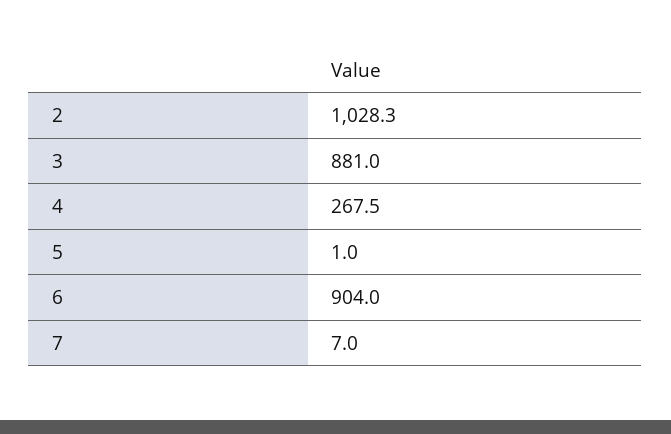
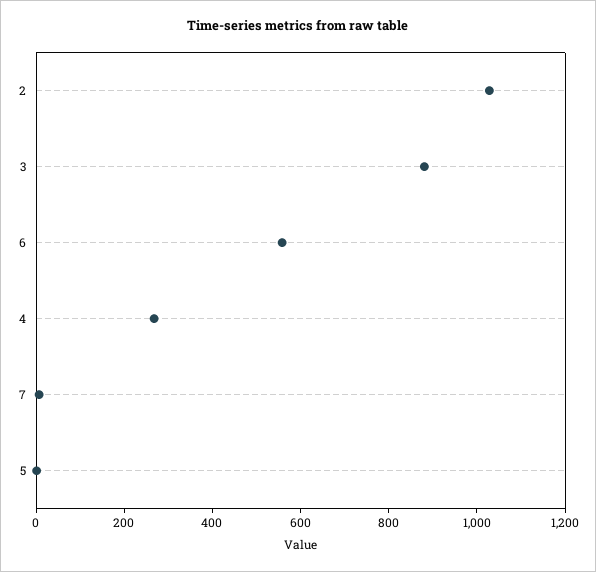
  {
    "2": 1028.3,
    "3": 881,
    "4": 267.5,
    "5": 1,
-   "6": 904,
+   "6": 550,
    "7": 7
  }

